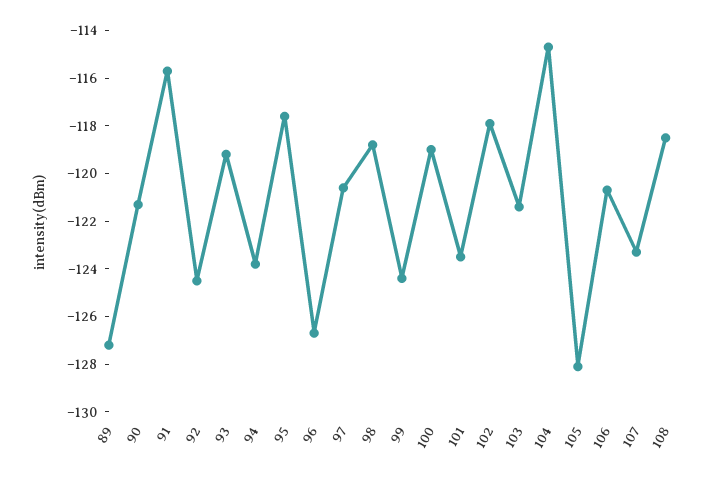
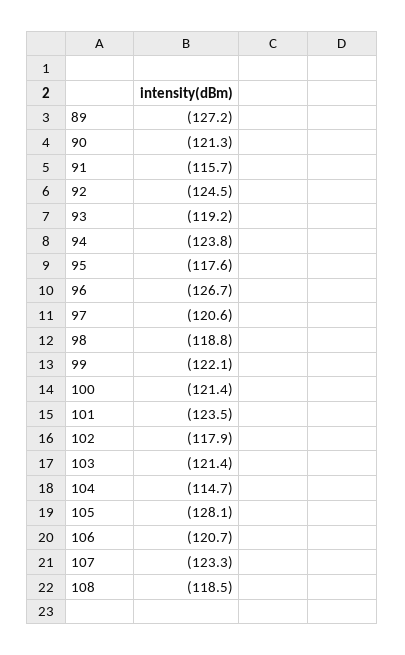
  {
    "89": -127.2,
    "90": -121.3,
    "91": -115.7,
    "92": -124.5,
    "93": -119.2,
    "94": -123.8,
    "95": -117.6,
    "96": -126.7,
    "97": -120.6,
    "98": -118.8,
-   "99": -124.5,
+   "99": -122.1,
-   "100": -119,
+   "100": -121.4,
    "101": -123.5,
    "102": -117.9,
    "103": -121.4,
    "104": -114.7,
    "105": -128.1,
    "106": -120.7,
    "107": -123.3,
    "108": -118.5
  }

